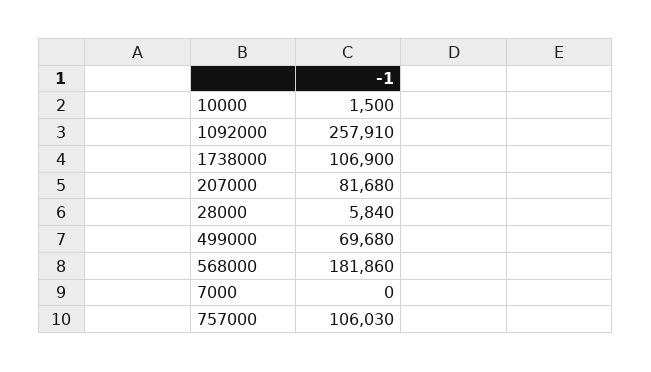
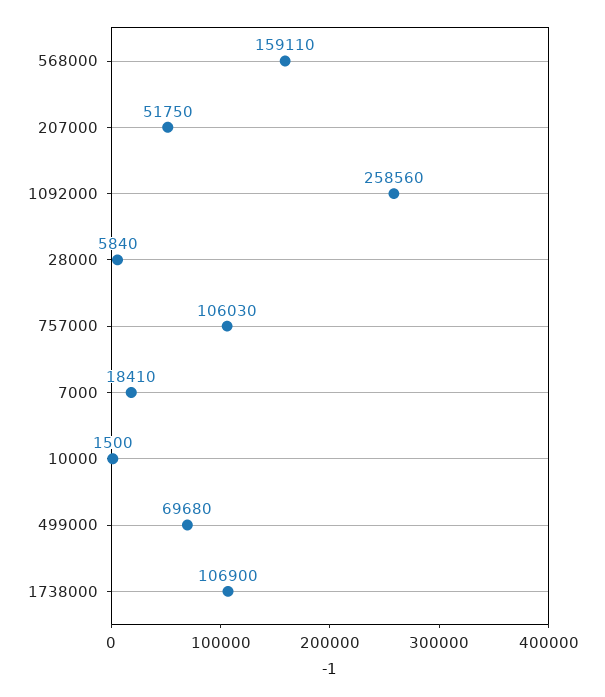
  {
    "10000": 1500,
-   "1092000": 257910,
+   "1092000": 258560,
    "1738000": 106900,
-   "207000": 81680,
+   "207000": 51750,
    "28000": 5840,
    "499000": 69680,
-   "568000": 181860,
+   "568000": 159110,
-   "7000": 0,
+   "7000": 18410,
    "757000": 106030
  }

